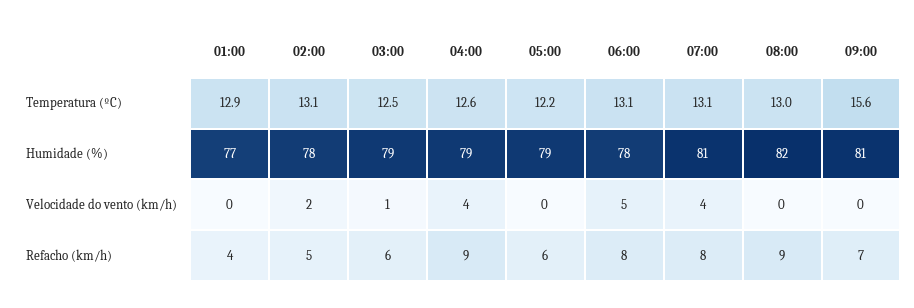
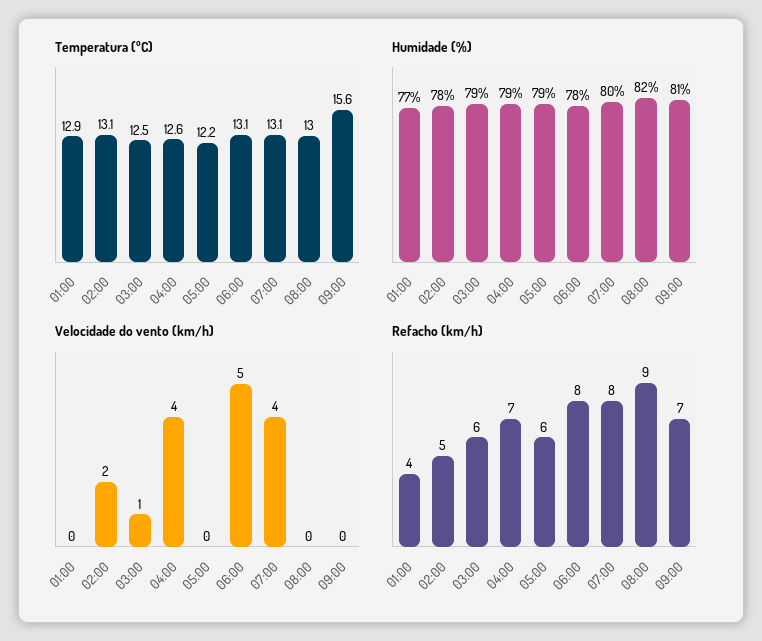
  {
    "Temperatura (ºC)": {
      "01:00": 12.9,
      "02:00": 13.1,
      "03:00": 12.5,
      "04:00": 12.6,
      "05:00": 12.2,
      "06:00": 13.1,
      "07:00": 13.1,
      "08:00": 13,
      "09:00": 15.6
    },
    "Humidade (%)": {
      "01:00": 77,
      "02:00": 78,
      "03:00": 79,
      "04:00": 79,
      "05:00": 79,
      "06:00": 78,
-     "07:00": 81,
+     "07:00": 80,
      "08:00": 82,
      "09:00": 81
    },
    "Velocidade do vento (km/h)": {
      "01:00": 0,
      "02:00": 2,
      "03:00": 1,
      "04:00": 4,
      "05:00": 0,
      "06:00": 5,
      "07:00": 4,
      "08:00": 0,
      "09:00": 0
    },
    "Refacho (km/h)": {
      "01:00": 4,
      "02:00": 5,
      "03:00": 6,
-     "04:00": 9,
+     "04:00": 7,
      "05:00": 6,
      "06:00": 8,
      "07:00": 8,
      "08:00": 9,
      "09:00": 7
    }
  }

